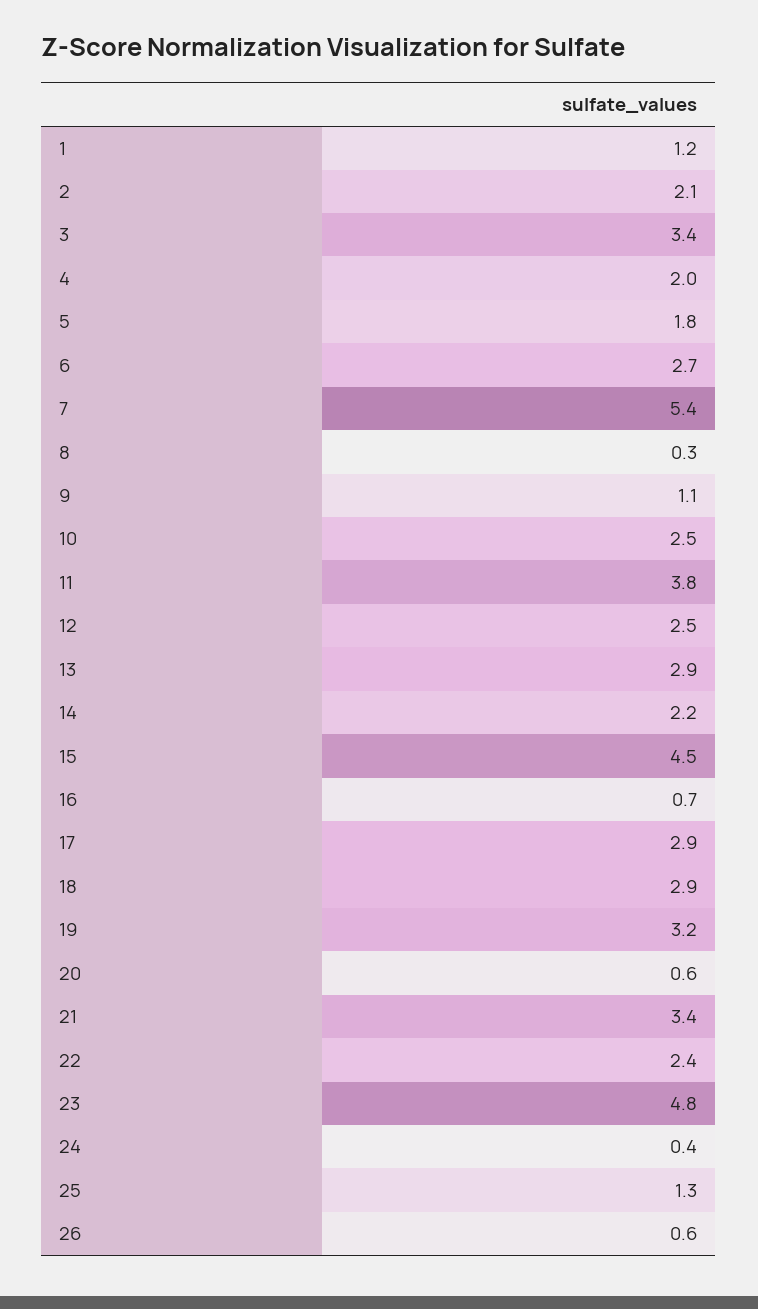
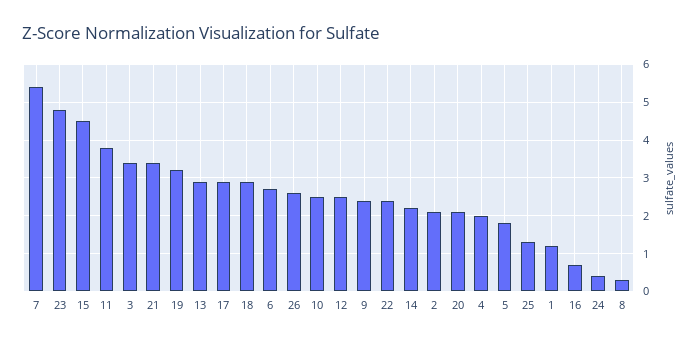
  {
    "1": 1.2,
    "2": 2.1,
    "3": 3.4,
    "4": 2,
    "5": 1.8,
    "6": 2.7,
    "7": 5.4,
    "8": 0.3,
-   "9": 1.1,
+   "9": 2.5,
    "10": 2.5,
    "11": 3.8,
    "12": 2.5,
    "13": 2.9,
    "14": 2.2,
    "15": 4.5,
    "16": 0.7,
    "17": 2.9,
    "18": 2.9,
    "19": 3.2,
-   "20": 0.6,
+   "20": 2,
    "21": 3.4,
    "22": 2.4,
    "23": 4.8,
    "24": 0.4,
    "25": 1.3,
-   "26": 0.6
+   "26": 2.5
  }

